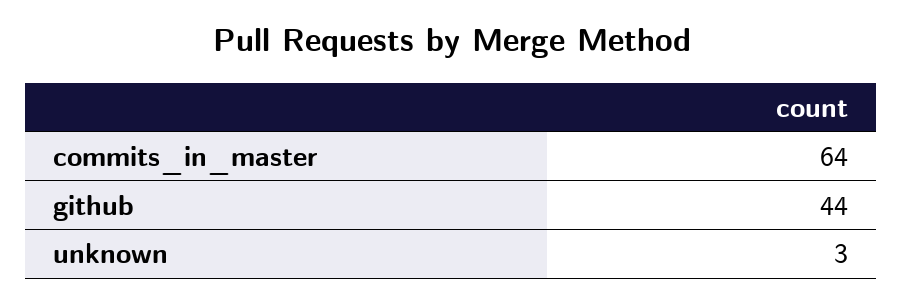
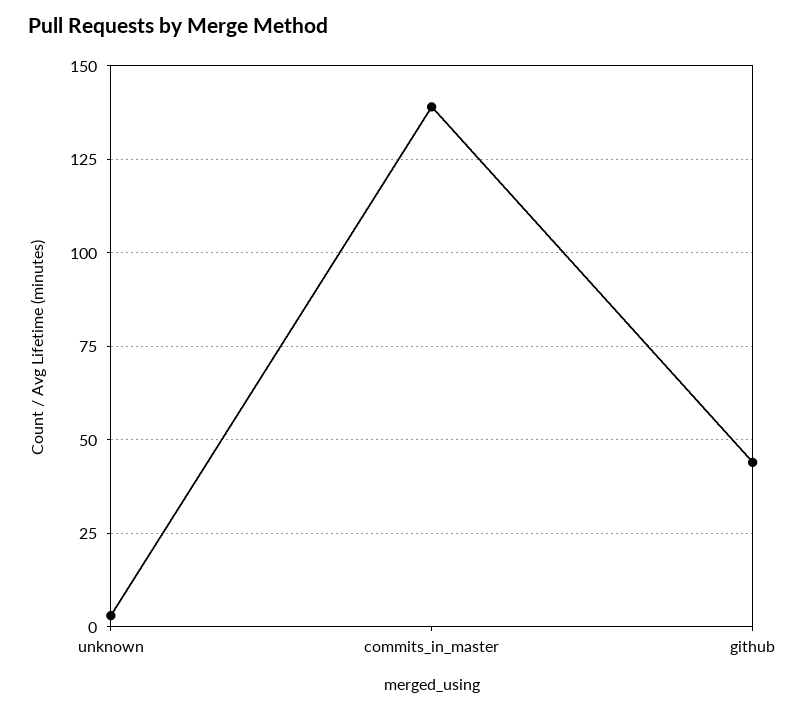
  {
-   "commits_in_master": 64,
+   "commits_in_master": 140,
    "github": 44,
    "unknown": 3
  }

